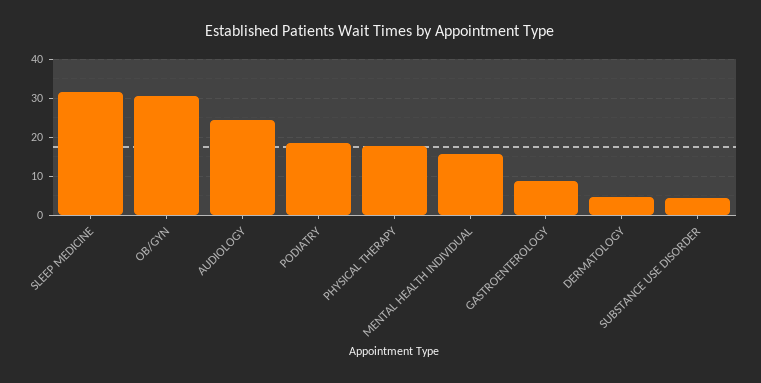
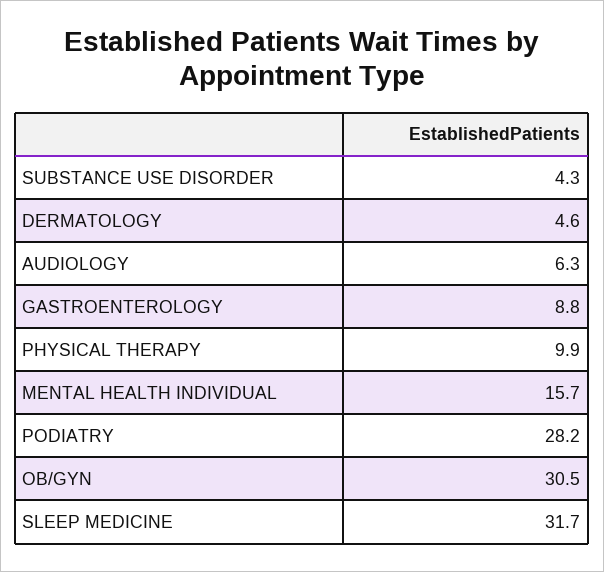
  {
    "SLEEP MEDICINE": 31.7,
    "OB/GYN": 30.5,
-   "AUDIOLOGY": 24,
+   "AUDIOLOGY": 6.3,
-   "PODIATRY": 18,
+   "PODIATRY": 28.2,
-   "PHYSICAL THERAPY": 18,
+   "PHYSICAL THERAPY": 9.9,
    "MENTAL HEALTH INDIVIDUAL": 15.7,
    "GASTROENTEROLOGY": 8.8,
    "DERMATOLOGY": 4.6,
    "SUBSTANCE USE DISORDER": 4.3
  }

